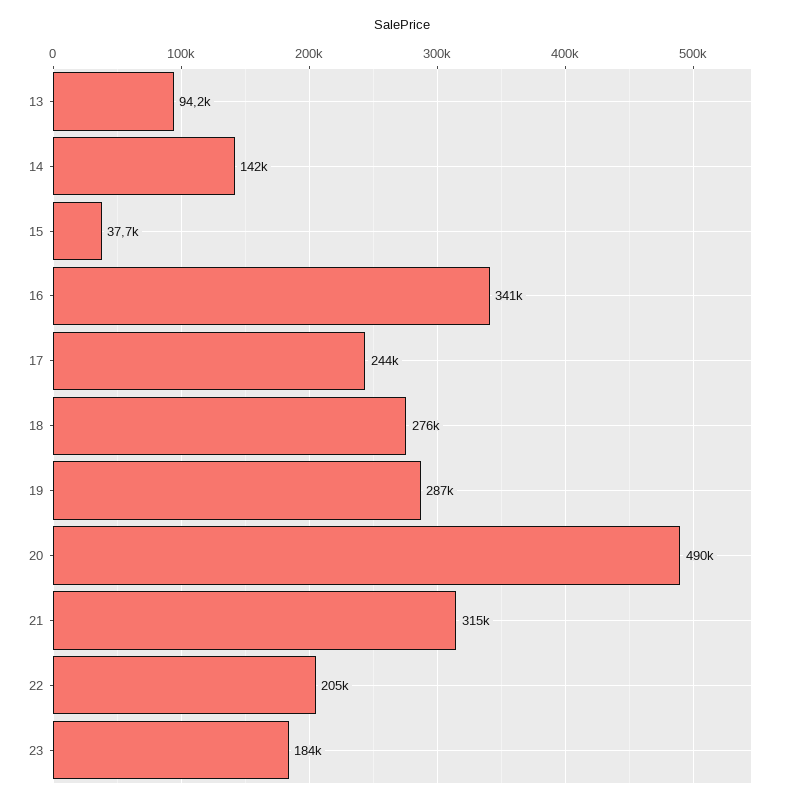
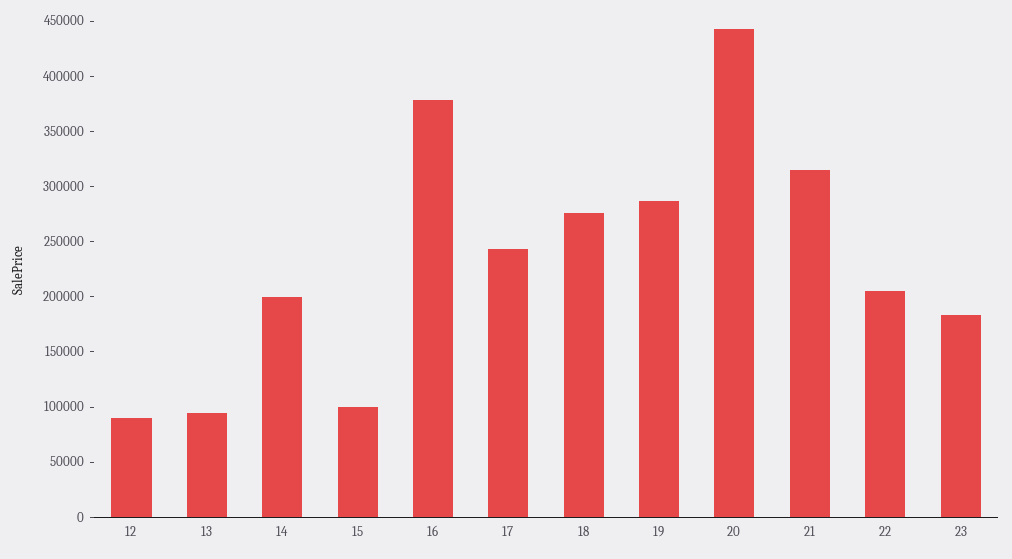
  {
    "13": 94200,
-   "14": 142000,
+   "14": 200000,
-   "15": 37700,
+   "15": 100000,
-   "16": 341000,
+   "16": 380000,
    "17": 244000,
    "18": 276000,
    "19": 287000,
-   "20": 490000,
+   "20": 440000,
    "21": 315000,
    "22": 205000,
-   "23": 184000
+   "23": 184000,
+   "12": 90000
  }

